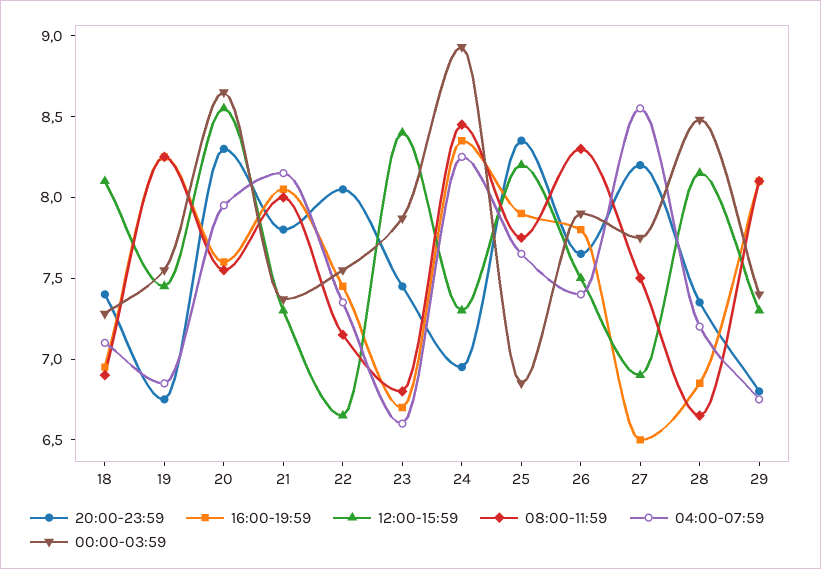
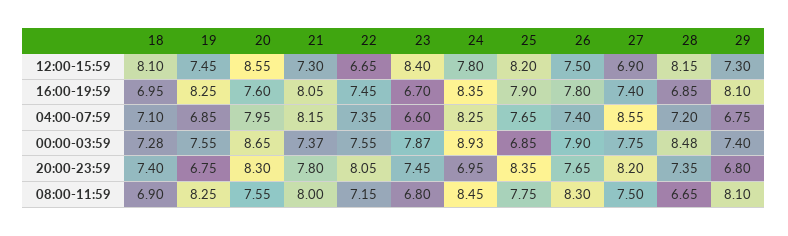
  {
    "20:00-23:59": {
      "18": 7.4,
      "19": 6.75,
      "20": 8.3,
      "21": 7.8,
      "22": 8.05,
      "23": 7.45,
      "24": 6.95,
      "25": 8.35,
      "26": 7.65,
      "27": 8.2,
      "28": 7.35,
      "29": 6.8
    },
    "16:00-19:59": {
      "18": 6.95,
      "19": 8.25,
      "20": 7.6,
      "21": 8.05,
      "22": 7.45,
      "23": 6.7,
      "24": 8.35,
      "25": 7.9,
      "26": 7.8,
-     "27": 6.5,
+     "27": 7.4,
      "28": 6.85,
      "29": 8.1
    },
    "12:00-15:59": {
      "18": 8.1,
      "19": 7.45,
      "20": 8.55,
      "21": 7.3,
      "22": 6.65,
      "23": 8.4,
-     "24": 7.3,
+     "24": 7.8,
      "25": 8.2,
      "26": 7.5,
      "27": 6.9,
      "28": 8.15,
      "29": 7.3
    },
    "08:00-11:59": {
      "18": 6.9,
      "19": 8.25,
      "20": 7.55,
      "21": 8,
      "22": 7.15,
      "23": 6.8,
      "24": 8.45,
      "25": 7.75,
      "26": 8.3,
      "27": 7.5,
      "28": 6.65,
      "29": 8.1
    },
    "04:00-07:59": {
      "18": 7.1,
      "19": 6.85,
      "20": 7.95,
      "21": 8.15,
      "22": 7.35,
      "23": 6.6,
      "24": 8.25,
      "25": 7.65,
      "26": 7.4,
      "27": 8.55,
      "28": 7.2,
      "29": 6.75
    },
    "00:00-03:59": {
      "18": 7.28,
      "19": 7.55,
      "20": 8.65,
      "21": 7.37,
      "22": 7.55,
      "23": 7.87,
      "24": 8.93,
      "25": 6.85,
      "26": 7.9,
      "27": 7.75,
      "28": 8.48,
      "29": 7.4
    }
  }

